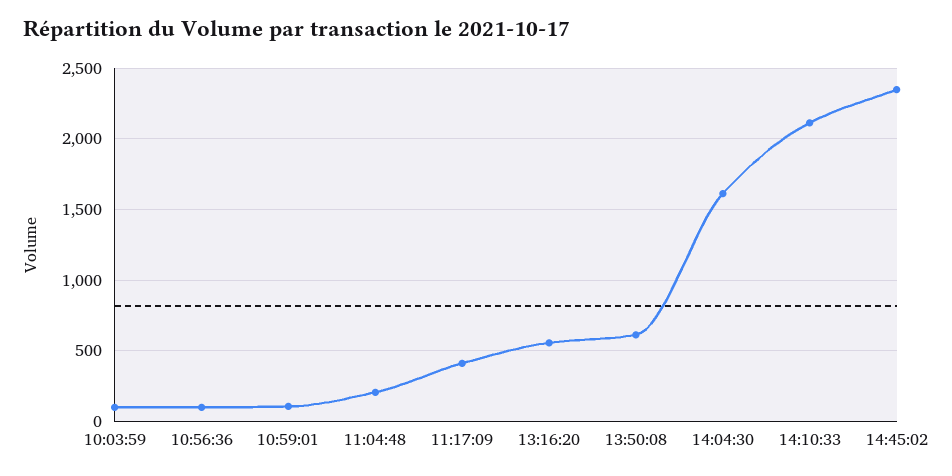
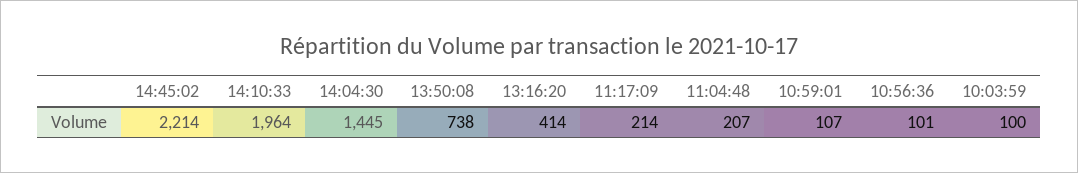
  {
    "10:03:59": 100,
    "10:56:36": 101,
    "10:59:01": 107,
    "11:04:48": 207,
-   "11:17:09": 400,
+   "11:17:09": 214,
-   "13:16:20": 550,
+   "13:16:20": 414,
-   "13:50:08": 600,
+   "13:50:08": 738,
-   "14:04:30": 1600,
+   "14:04:30": 1445,
-   "14:10:33": 2100,
+   "14:10:33": 1964,
-   "14:45:02": 2350
+   "14:45:02": 2214
  }

